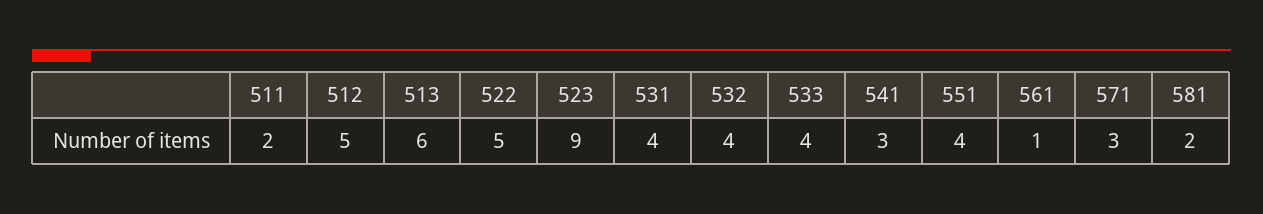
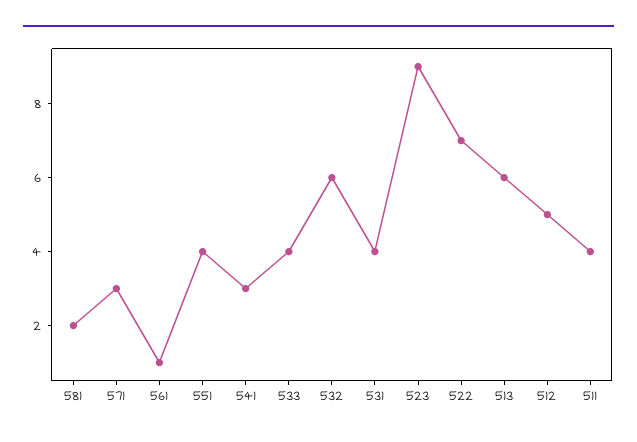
  {
-   "511": 2,
+   "511": 4,
    "512": 5,
    "513": 6,
-   "522": 5,
+   "522": 7,
    "523": 9,
    "531": 4,
-   "532": 4,
+   "532": 6,
    "533": 4,
    "541": 3,
    "551": 4,
    "561": 1,
    "571": 3,
    "581": 2
  }

